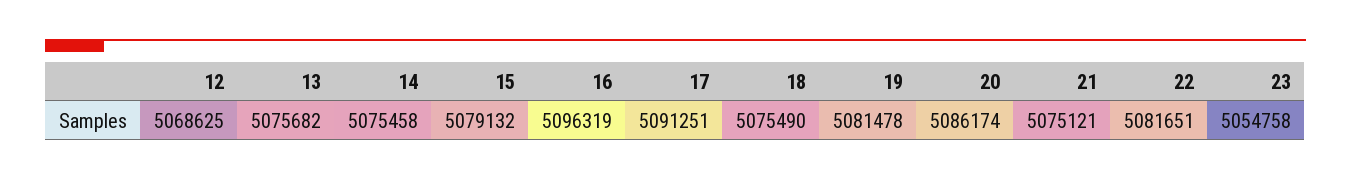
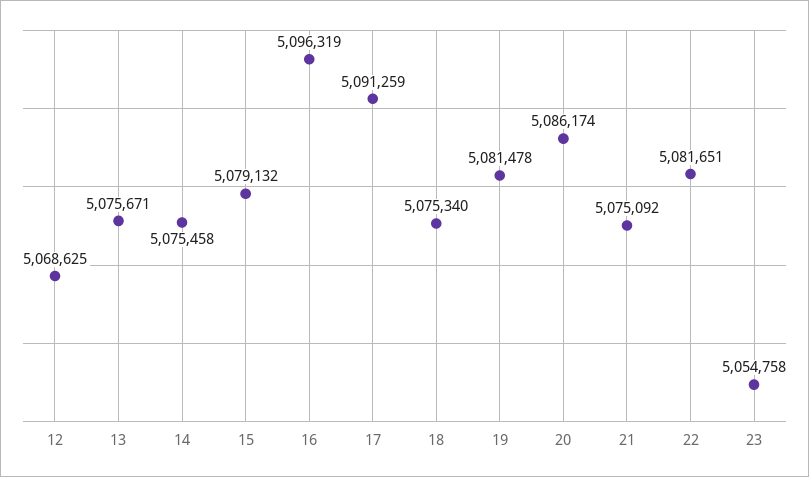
  {
    "12": 5068625,
-   "13": 5075682,
+   "13": 5075671,
    "14": 5075458,
    "15": 5079132,
    "16": 5096319,
-   "17": 5091251,
+   "17": 5091259,
-   "18": 5075490,
+   "18": 5075340,
    "19": 5081478,
    "20": 5086174,
-   "21": 5075121,
+   "21": 5075092,
    "22": 5081651,
    "23": 5054758
  }

